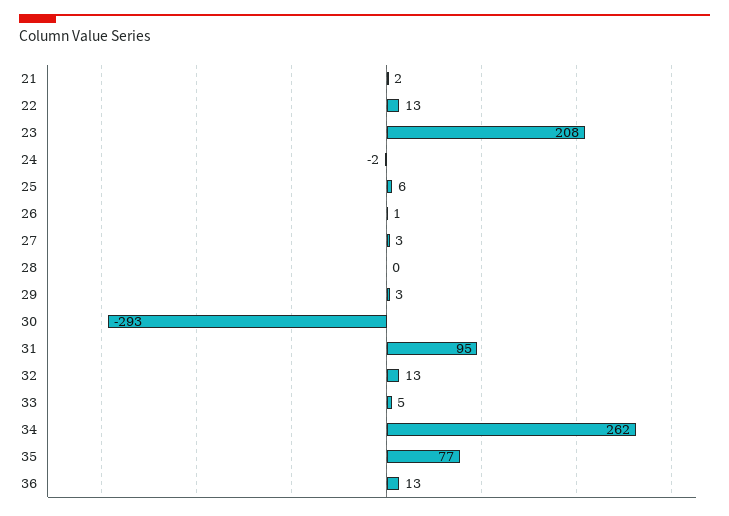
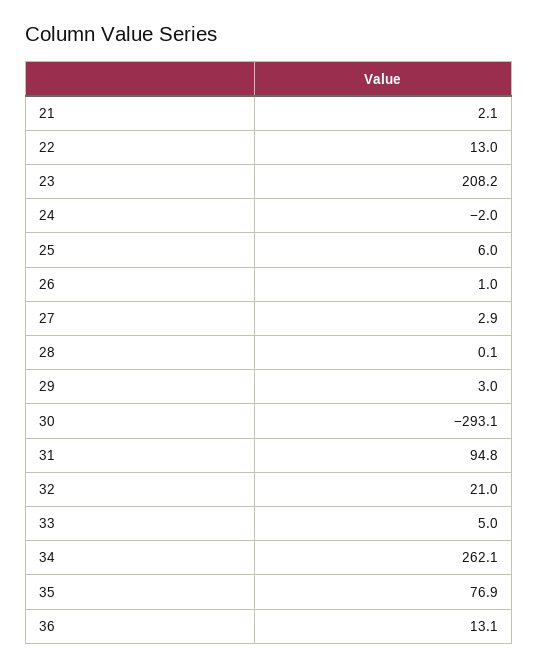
  {
    "21": 2.1,
    "22": 13,
    "23": 208.2,
    "24": -2,
    "25": 6,
    "26": 1,
    "27": 2.9,
    "28": 0.1,
    "29": 3,
    "30": -293.1,
    "31": 94.8,
-   "32": 13,
+   "32": 21,
    "33": 5,
    "34": 262.1,
    "35": 76.9,
    "36": 13.1
  }

